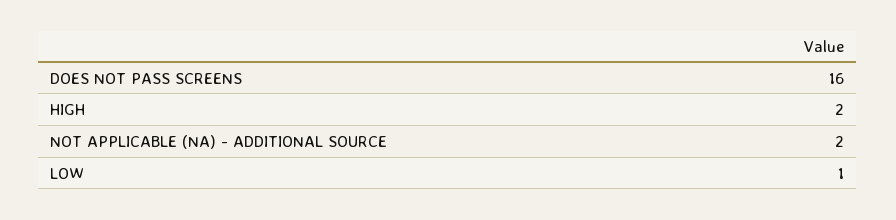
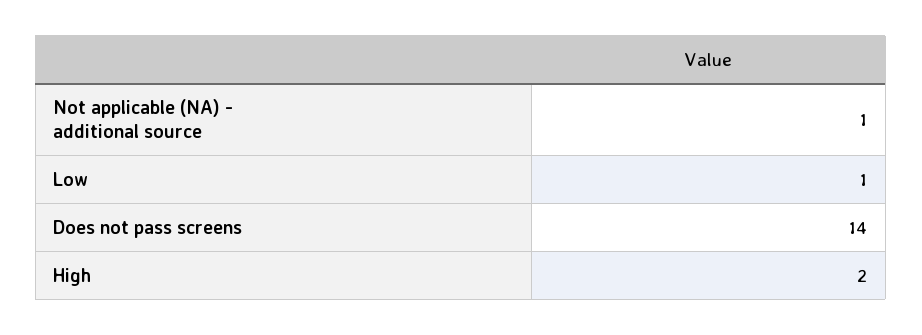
  {
-   "DOES NOT PASS SCREENS": 16,
+   "DOES NOT PASS SCREENS": 14,
    "HIGH": 2,
-   "NOT APPLICABLE (NA) - ADDITIONAL SOURCE": 2,
+   "NOT APPLICABLE (NA) - ADDITIONAL SOURCE": 1,
    "LOW": 1
  }

